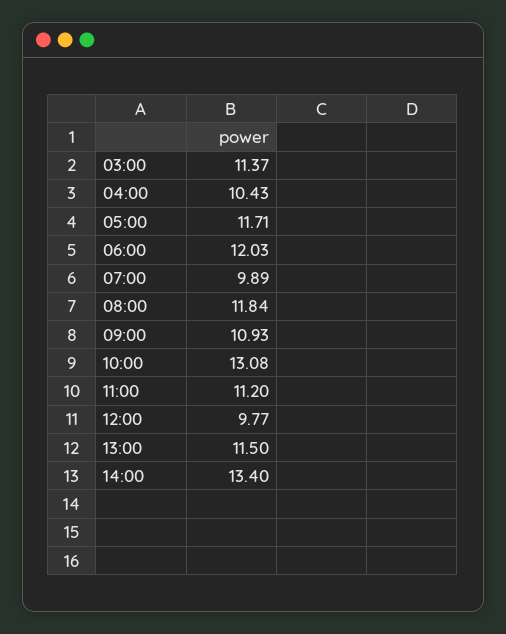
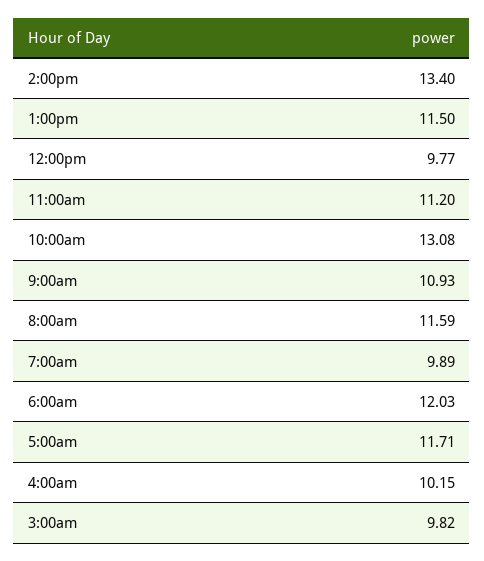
  {
-   "03:00": 11.37,
+   "03:00": 9.82,
-   "04:00": 10.43,
+   "04:00": 10.15,
    "05:00": 11.71,
    "06:00": 12.03,
    "07:00": 9.89,
-   "08:00": 11.84,
+   "08:00": 11.59,
    "09:00": 10.93,
    "10:00": 13.08,
    "11:00": 11.2,
    "12:00": 9.77,
    "13:00": 11.5,
    "14:00": 13.4
  }

